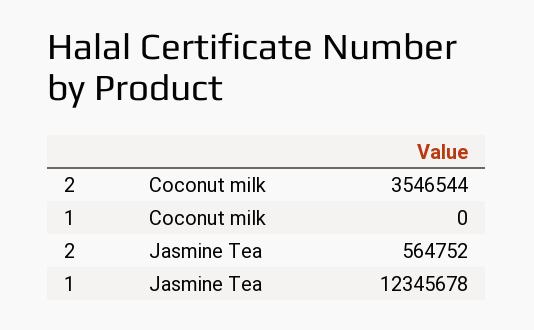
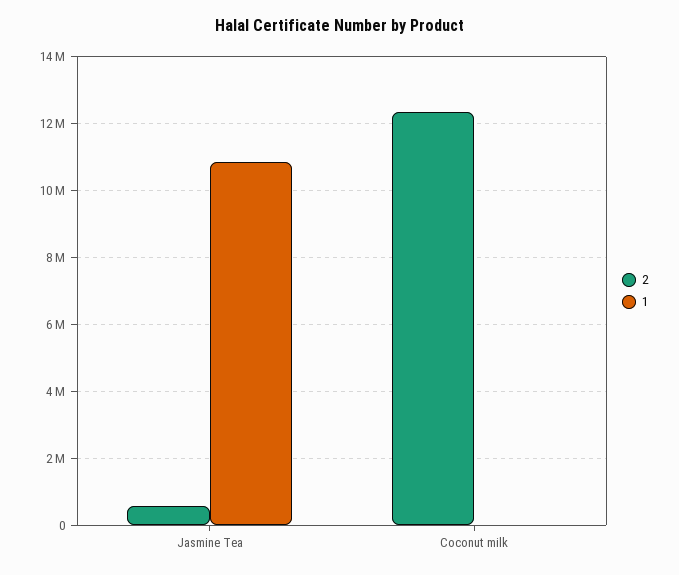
  {
    "2": {
-     "Coconut milk": 3546544,
+     "Coconut milk": 12400000,
      "Jasmine Tea": 564752
    },
    "1": {
      "Coconut milk": 0,
-     "Jasmine Tea": 12345678
+     "Jasmine Tea": 10800000
    }
  }

